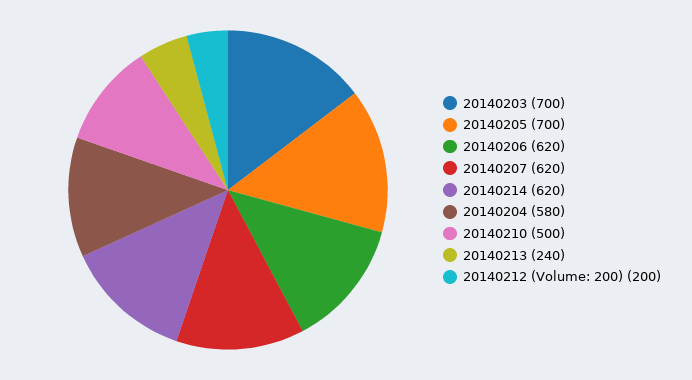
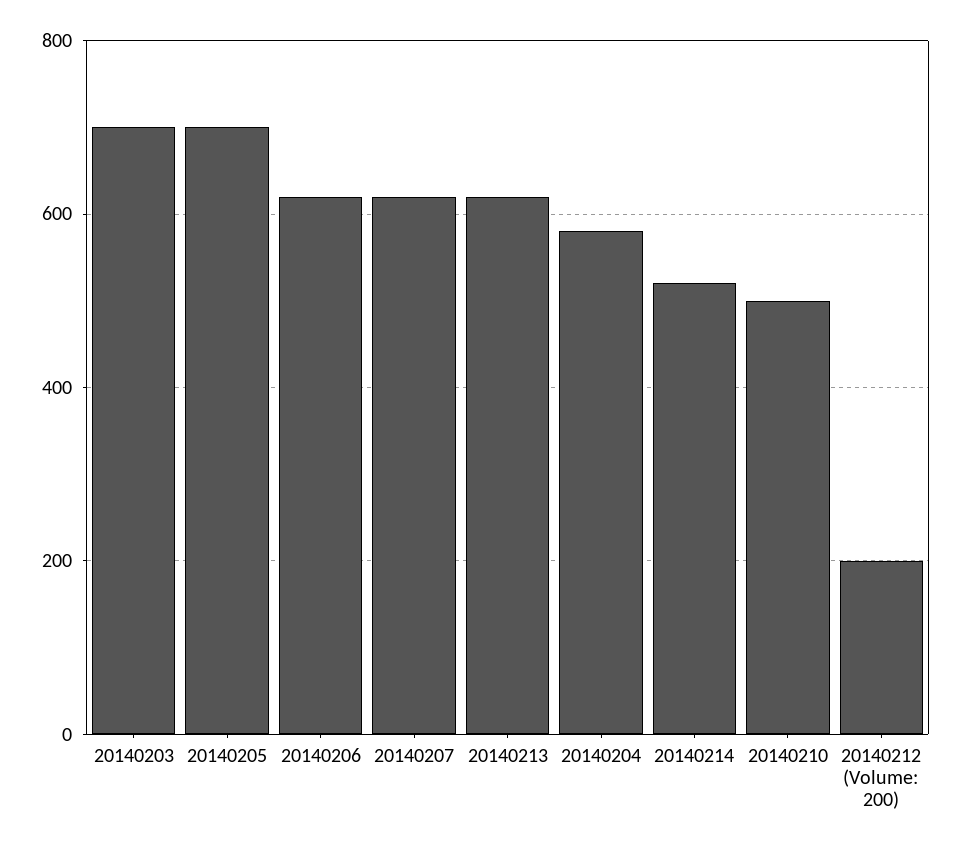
  {
    "20140203": 700,
    "20140205": 700,
    "20140206": 620,
    "20140207": 620,
-   "20140214": 620,
+   "20140214": 520,
    "20140204": 580,
    "20140210": 500,
-   "20140213": 240,
+   "20140213": 620,
    "20140212 (Volume: 200)": 200
  }

